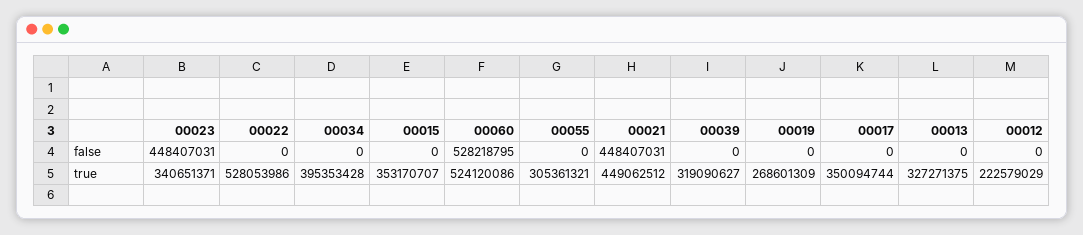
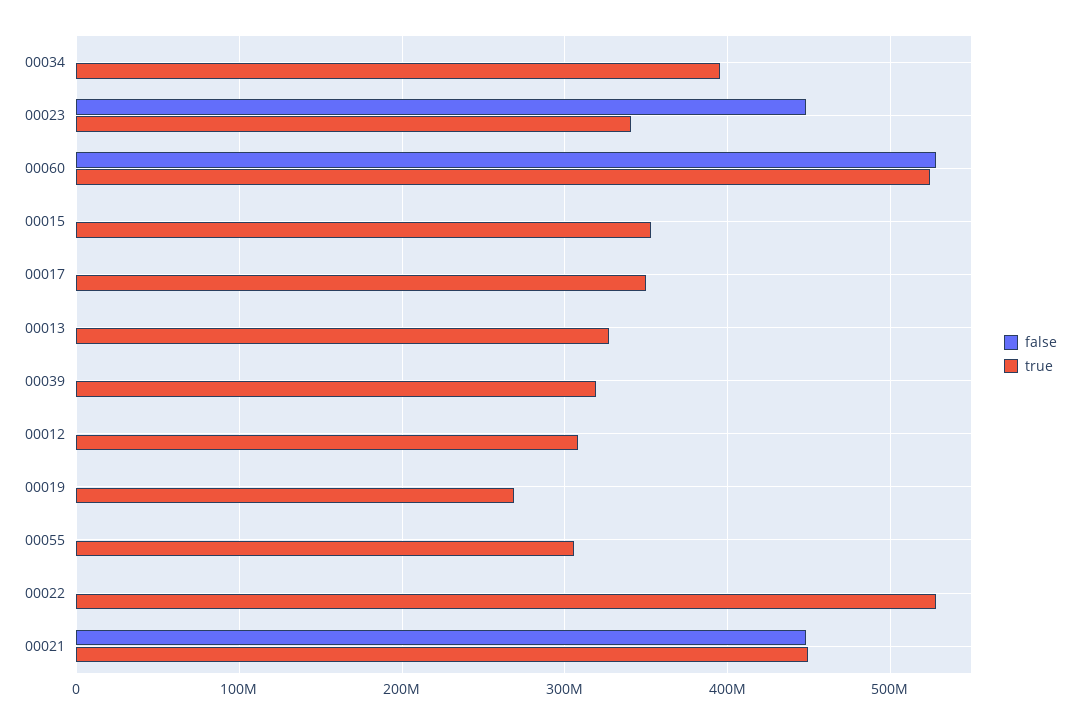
  {
    "false": {
      "00023": 448407031,
      "00022": 0,
      "00034": 0,
      "00015": 0,
      "00060": 528218795,
      "00055": 0,
      "00021": 448407031,
      "00039": 0,
      "00019": 0,
      "00017": 0,
      "00013": 0,
      "00012": 0
    },
    "true": {
      "00023": 340651371,
      "00022": 528053986,
      "00034": 395353428,
      "00015": 353170707,
      "00060": 524120086,
      "00055": 305361321,
      "00021": 449062512,
      "00039": 319090627,
      "00019": 268601309,
      "00017": 350094744,
      "00013": 327271375,
-     "00012": 222579029
+     "00012": 310000000
    }
  }

